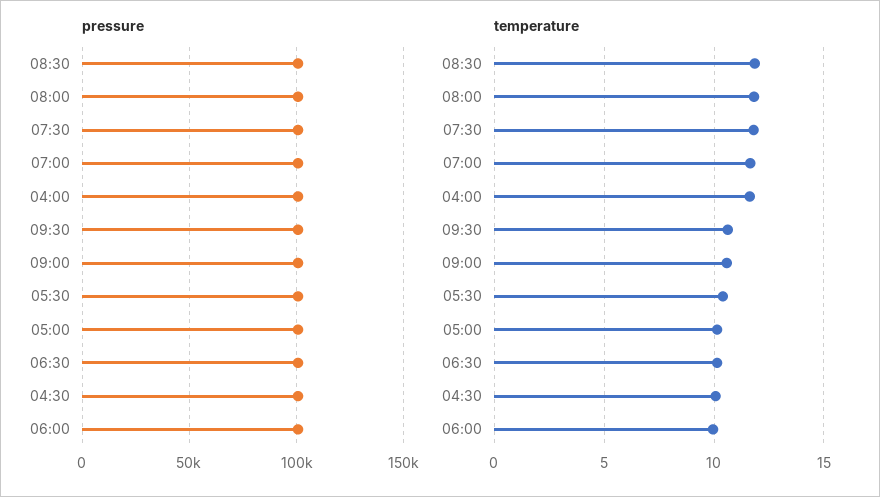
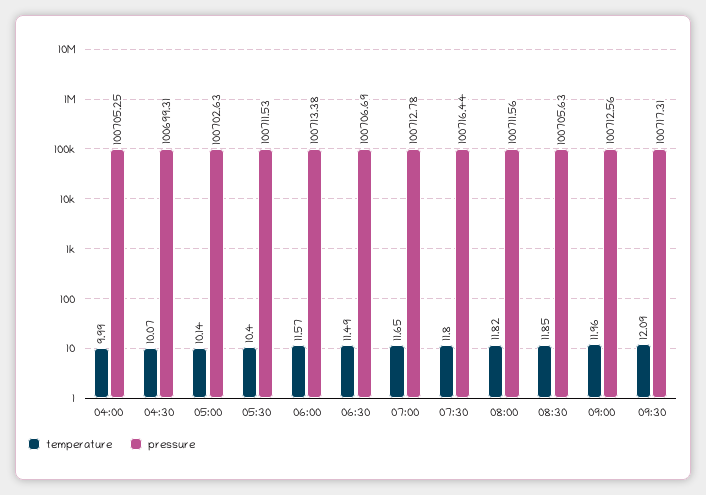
  {
    "pressure": {
      "08:30": 100705.63,
      "08:00": 100711.56,
      "07:30": 100716.44,
      "07:00": 100712.78,
      "04:00": 100705.25,
      "09:30": 100717.31,
      "09:00": 100712.56,
      "05:30": 100711.53,
      "05:00": 100702.63,
      "06:30": 100706.69,
      "04:30": 100699.31,
      "06:00": 100713.38
    },
    "temperature": {
      "08:30": 11.85,
      "08:00": 11.82,
      "07:30": 11.8,
      "07:00": 11.65,
-     "04:00": 11.5,
+     "04:00": 9.99,
-     "09:30": 10.5,
+     "09:30": 12.09,
-     "09:00": 10.5,
+     "09:00": 11.96,
      "05:30": 10.4,
      "05:00": 10.14,
-     "06:30": 10,
+     "06:30": 11.49,
      "04:30": 10.07,
-     "06:00": 10
+     "06:00": 11.57
    }
  }

